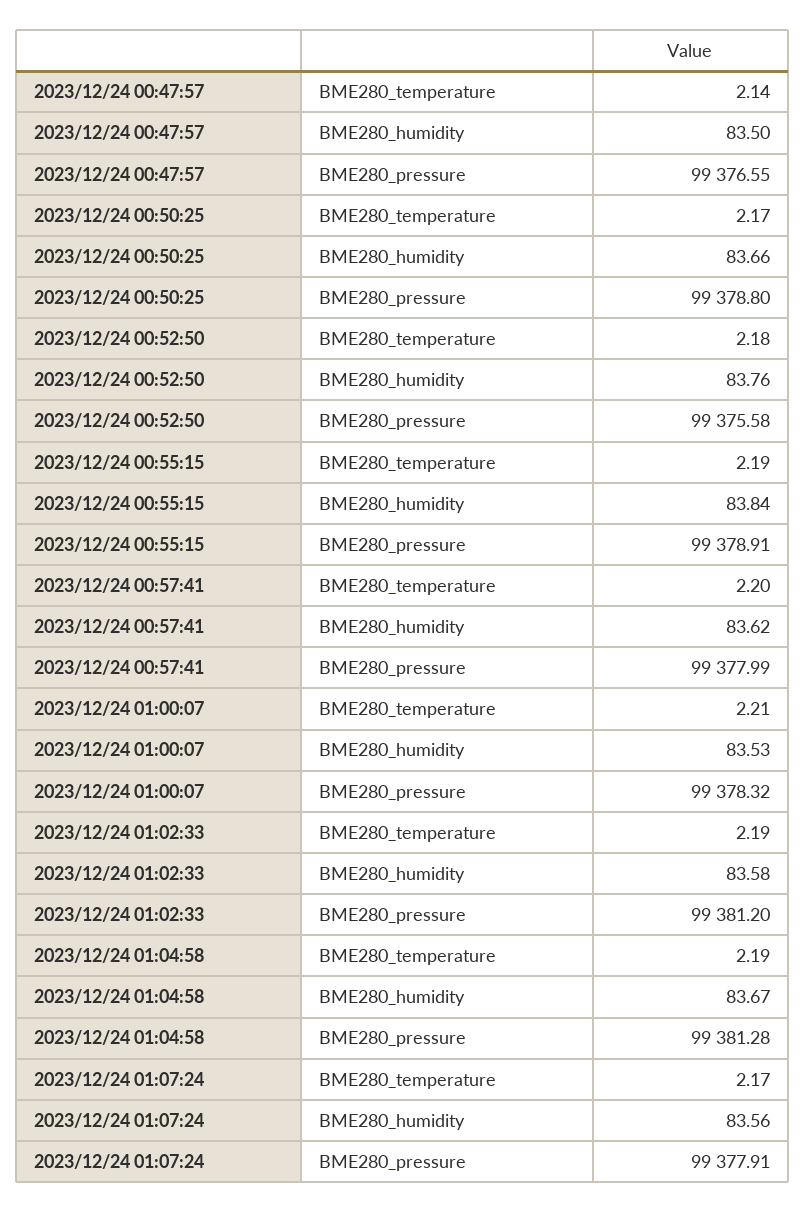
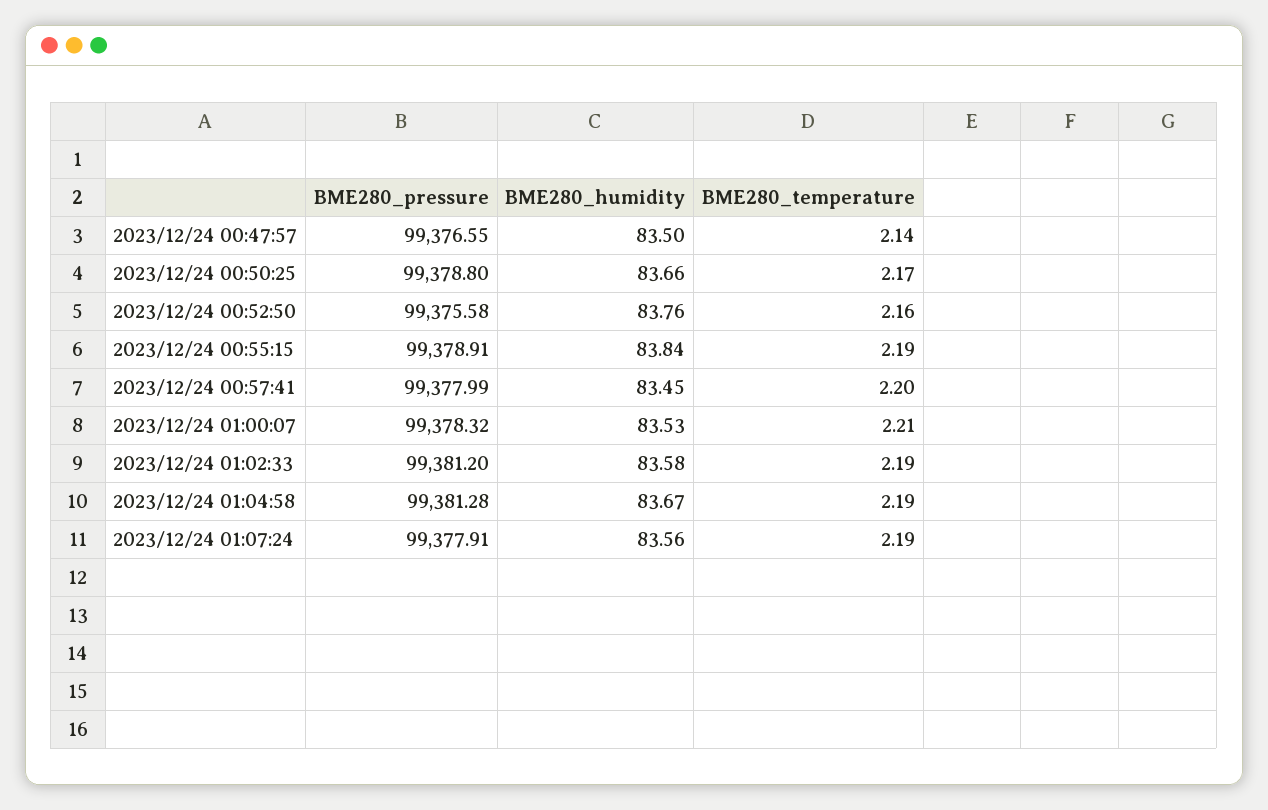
  {
    "2023/12/24 00:47:57": {
      "BME280_temperature": 2.14,
      "BME280_humidity": 83.5,
      "BME280_pressure": 99376.55
    },
    "2023/12/24 00:50:25": {
      "BME280_temperature": 2.17,
      "BME280_humidity": 83.66,
      "BME280_pressure": 99378.8
    },
    "2023/12/24 00:52:50": {
-     "BME280_temperature": 2.18,
+     "BME280_temperature": 2.16,
      "BME280_humidity": 83.76,
      "BME280_pressure": 99375.58
    },
    "2023/12/24 00:55:15": {
      "BME280_temperature": 2.19,
      "BME280_humidity": 83.84,
      "BME280_pressure": 99378.91
    },
    "2023/12/24 00:57:41": {
      "BME280_temperature": 2.2,
-     "BME280_humidity": 83.62,
+     "BME280_humidity": 83.45,
      "BME280_pressure": 99377.99
    },
    "2023/12/24 01:00:07": {
      "BME280_temperature": 2.21,
      "BME280_humidity": 83.53,
      "BME280_pressure": 99378.32
    },
    "2023/12/24 01:02:33": {
      "BME280_temperature": 2.19,
      "BME280_humidity": 83.58,
      "BME280_pressure": 99381.2
    },
    "2023/12/24 01:04:58": {
      "BME280_temperature": 2.19,
      "BME280_humidity": 83.67,
      "BME280_pressure": 99381.28
    },
    "2023/12/24 01:07:24": {
-     "BME280_temperature": 2.17,
+     "BME280_temperature": 2.19,
      "BME280_humidity": 83.56,
      "BME280_pressure": 99377.91
    }
  }

